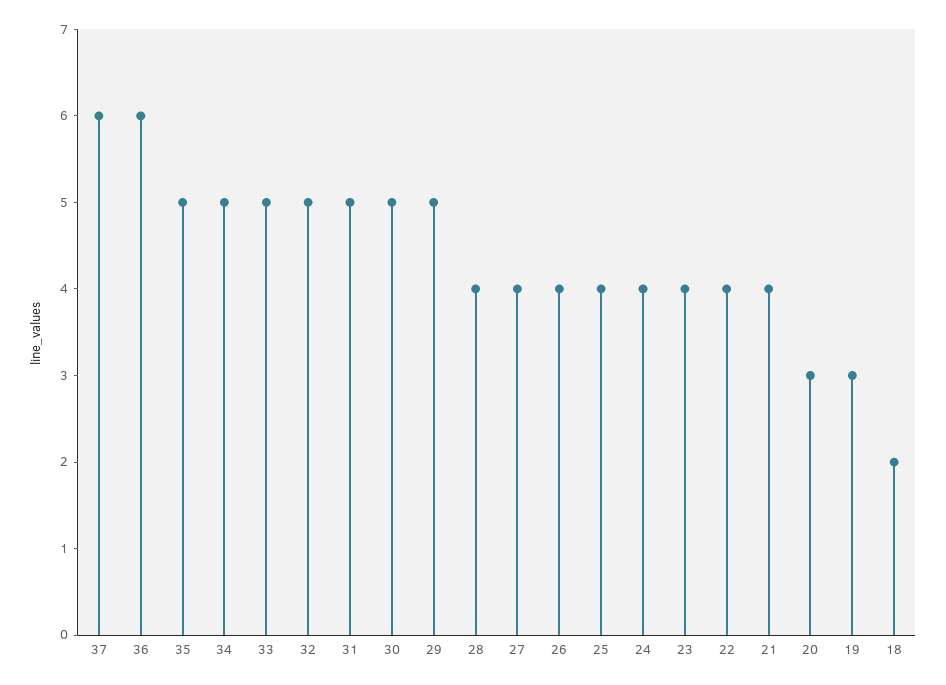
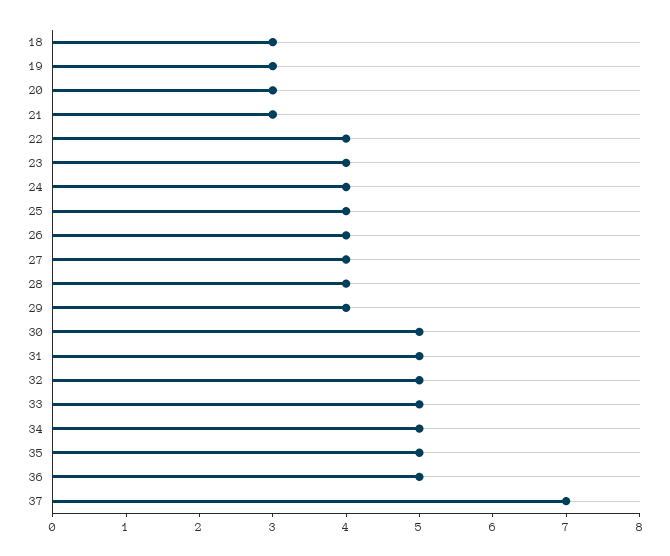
  {
-   "37": 6,
+   "37": 7,
-   "36": 6,
+   "36": 5,
    "35": 5,
    "34": 5,
    "33": 5,
    "32": 5,
    "31": 5,
    "30": 5,
-   "29": 5,
+   "29": 4,
    "28": 4,
    "27": 4,
    "26": 4,
    "25": 4,
    "24": 4,
    "23": 4,
    "22": 4,
-   "21": 4,
+   "21": 3,
    "20": 3,
    "19": 3,
-   "18": 2
+   "18": 3
  }

